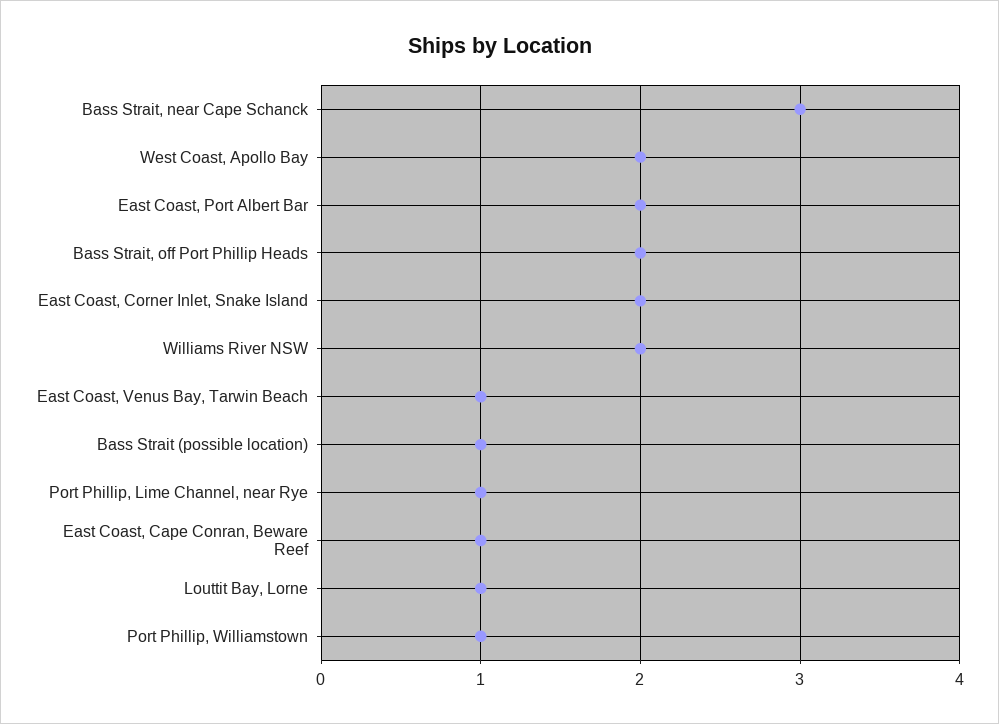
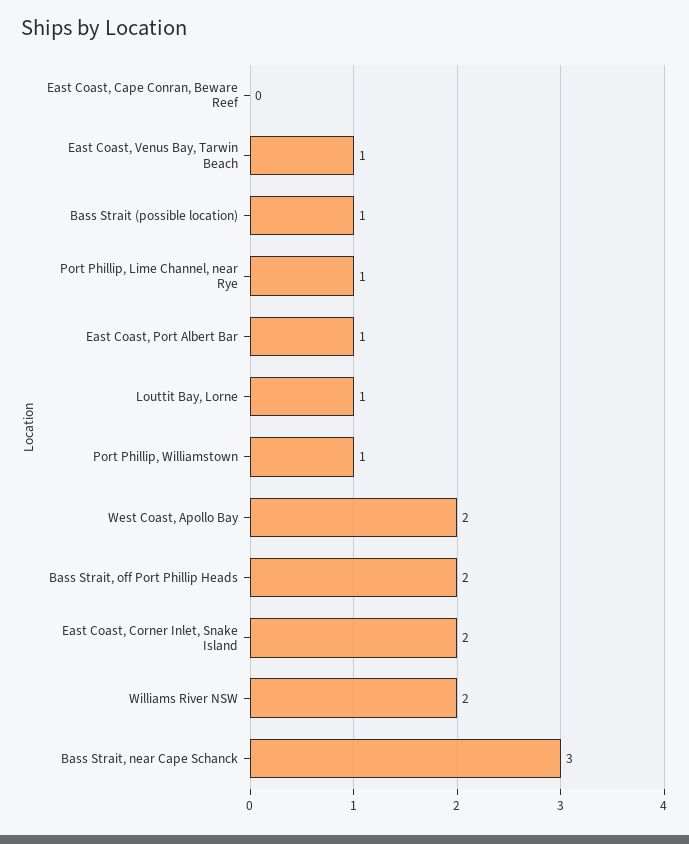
  {
    "Bass Strait, near Cape Schanck": 3,
    "West Coast, Apollo Bay": 2,
-   "East Coast, Port Albert Bar": 2,
+   "East Coast, Port Albert Bar": 1,
    "Bass Strait, off Port Phillip Heads": 2,
    "East Coast, Corner Inlet, Snake Island": 2,
    "Williams River NSW": 2,
    "East Coast, Venus Bay, Tarwin Beach": 1,
    "Bass Strait (possible location)": 1,
    "Port Phillip, Lime Channel, near Rye": 1,
-   "East Coast, Cape Conran, Beware Reef": 1,
+   "East Coast, Cape Conran, Beware Reef": 0,
    "Louttit Bay, Lorne": 1,
    "Port Phillip, Williamstown": 1
  }

